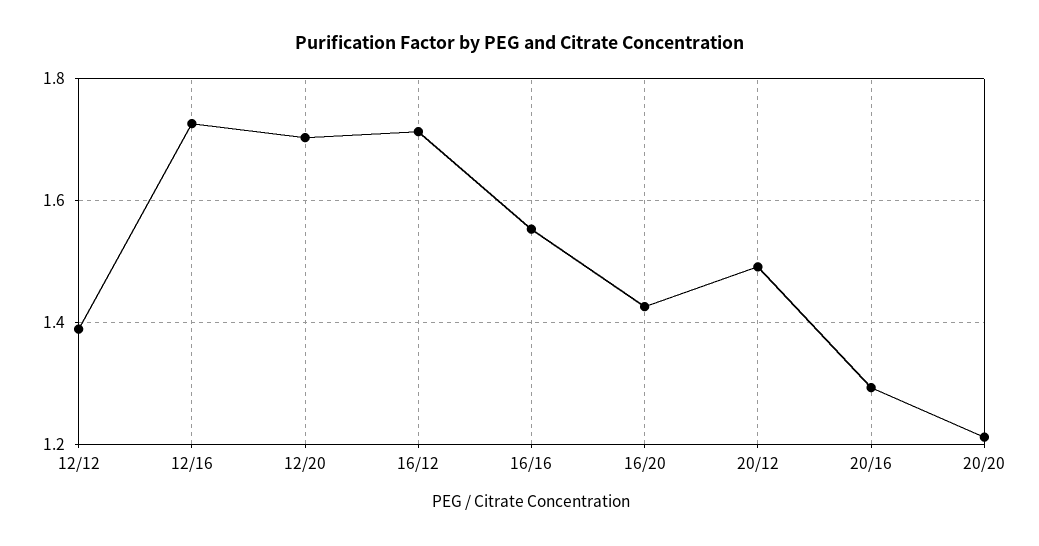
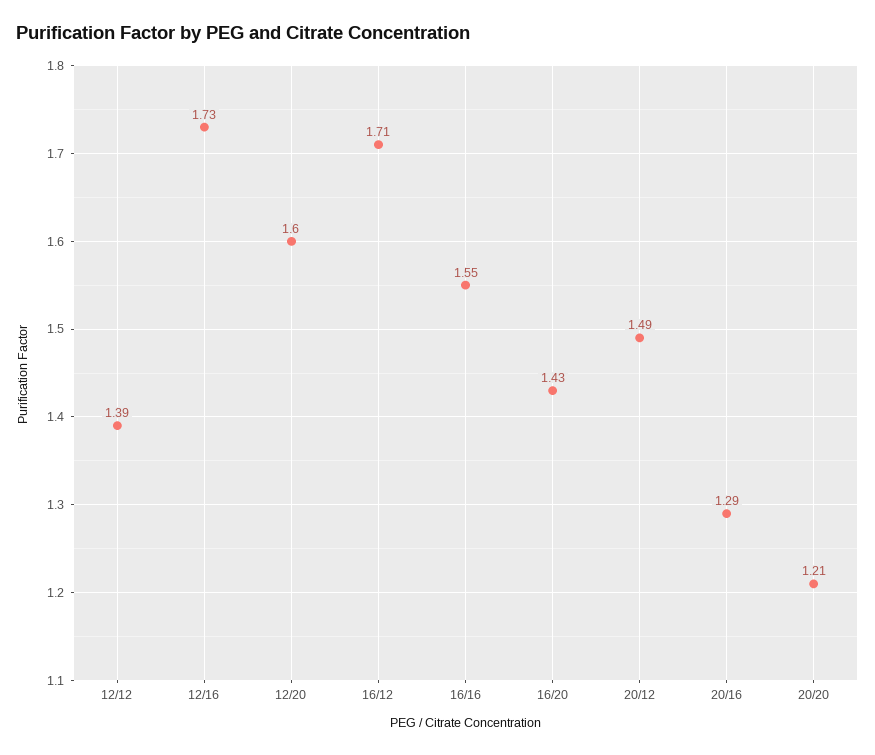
  {
    "12/12": 1.39,
    "12/16": 1.73,
-   "12/20": 1.7,
+   "12/20": 1.6,
    "16/12": 1.71,
    "16/16": 1.55,
    "16/20": 1.43,
    "20/12": 1.49,
    "20/16": 1.29,
    "20/20": 1.21
  }

